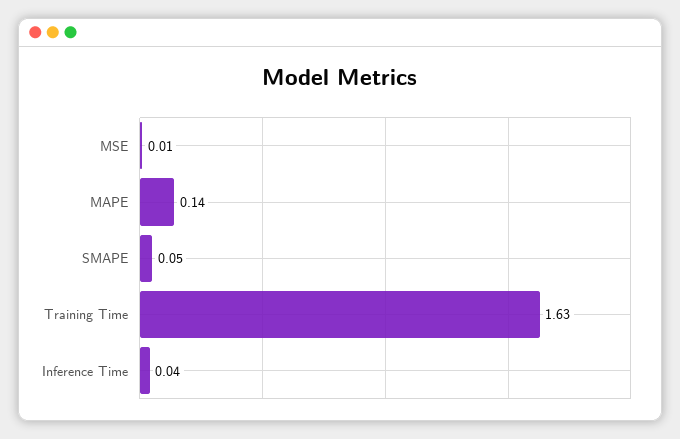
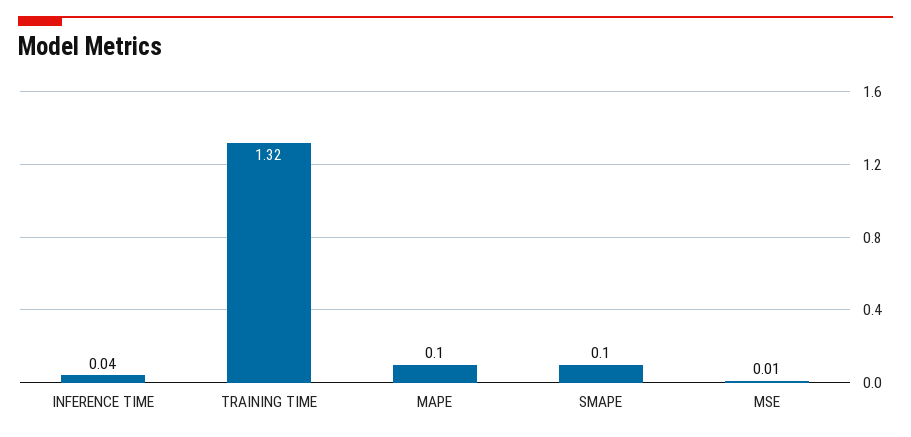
  {
    "MSE": 0.01,
-   "MAPE": 0.14,
+   "MAPE": 0.1,
-   "SMAPE": 0.05,
+   "SMAPE": 0.1,
-   "Training Time": 1.63,
+   "Training Time": 1.32,
    "Inference Time": 0.04
  }

